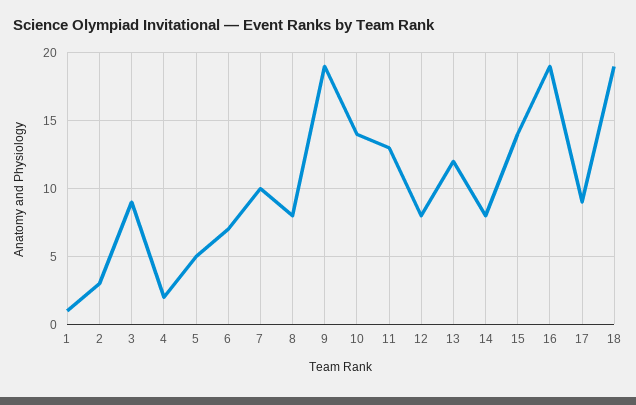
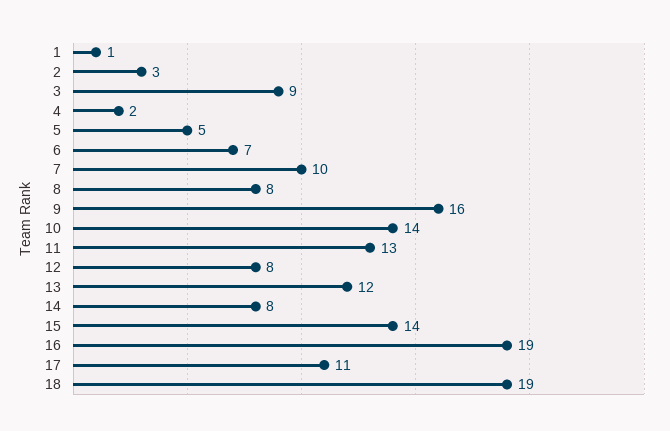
  {
    "1": 1,
    "2": 3,
    "3": 9,
    "4": 2,
    "5": 5,
    "6": 7,
    "7": 10,
    "8": 8,
-   "9": 19,
+   "9": 16,
    "10": 14,
    "11": 13,
    "12": 8,
    "13": 12,
    "14": 8,
    "15": 14,
    "16": 19,
-   "17": 9,
+   "17": 11,
    "18": 19
  }

